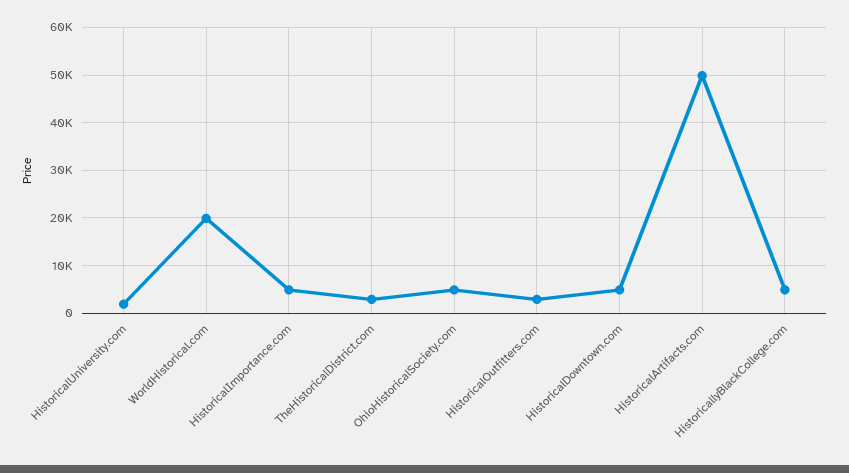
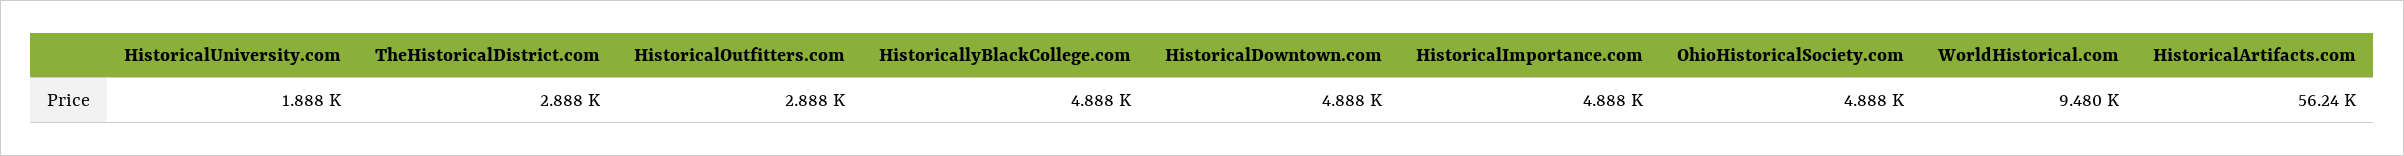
  {
    "HistoricalUniversity.com": 1888,
-   "WorldHistorical.com": 20000,
+   "WorldHistorical.com": 9480,
    "HistoricalImportance.com": 4888,
    "TheHistoricalDistrict.com": 2888,
    "OhioHistoricalSociety.com": 4888,
    "HistoricalOutfitters.com": 2888,
    "HistoricalDowntown.com": 4888,
-   "HistoricalArtifacts.com": 50000,
+   "HistoricalArtifacts.com": 56240,
    "HistoricallyBlackCollege.com": 4888
  }

